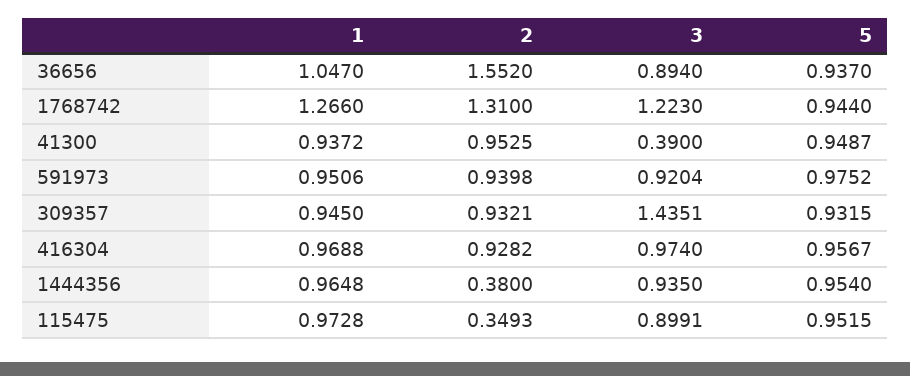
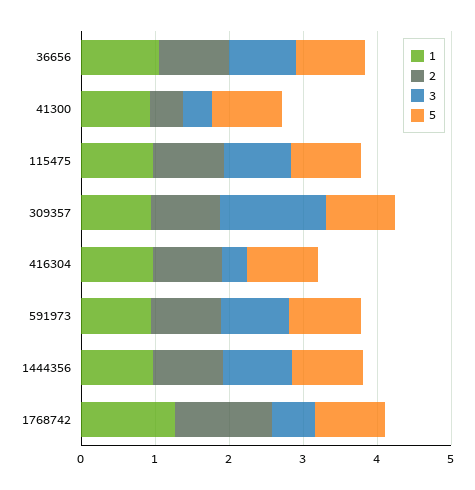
  {
    "1": {
      "36656": 1.047,
      "1768742": 1.266,
      "41300": 0.9372,
      "591973": 0.9506,
      "309357": 0.945,
      "416304": 0.9688,
      "1444356": 0.9648,
      "115475": 0.9728
    },
    "2": {
-     "36656": 1.552,
+     "36656": 1,
      "1768742": 1.31,
-     "41300": 0.9525,
+     "41300": 0.4,
      "591973": 0.9398,
      "309357": 0.9321,
      "416304": 0.9282,
-     "1444356": 0.38,
+     "1444356": 1,
-     "115475": 0.3493
+     "115475": 1
    },
    "3": {
      "36656": 0.894,
-     "1768742": 1.223,
+     "1768742": 0.6,
      "41300": 0.39,
      "591973": 0.9204,
      "309357": 1.4351,
-     "416304": 0.974,
+     "416304": 0.4,
      "1444356": 0.935,
      "115475": 0.8991
    },
    "5": {
      "36656": 0.937,
      "1768742": 0.944,
      "41300": 0.9487,
      "591973": 0.9752,
      "309357": 0.9315,
      "416304": 0.9567,
      "1444356": 0.954,
      "115475": 0.9515
    }
  }

